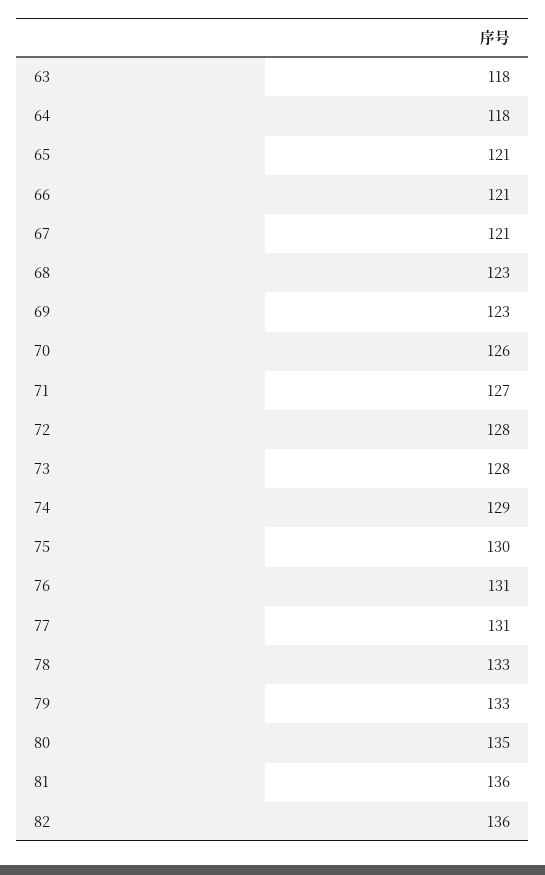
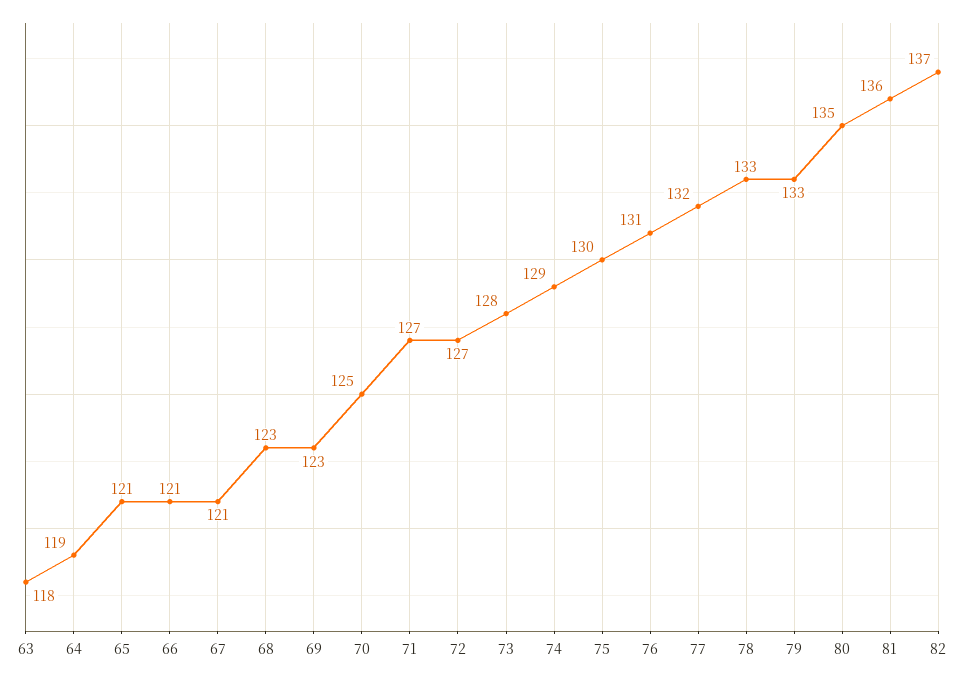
  {
    "63": 118,
-   "64": 118,
+   "64": 119,
    "65": 121,
    "66": 121,
    "67": 121,
    "68": 123,
    "69": 123,
-   "70": 126,
+   "70": 125,
    "71": 127,
-   "72": 128,
+   "72": 127,
    "73": 128,
    "74": 129,
    "75": 130,
    "76": 131,
-   "77": 131,
+   "77": 132,
    "78": 133,
    "79": 133,
    "80": 135,
    "81": 136,
-   "82": 136
+   "82": 137
  }

